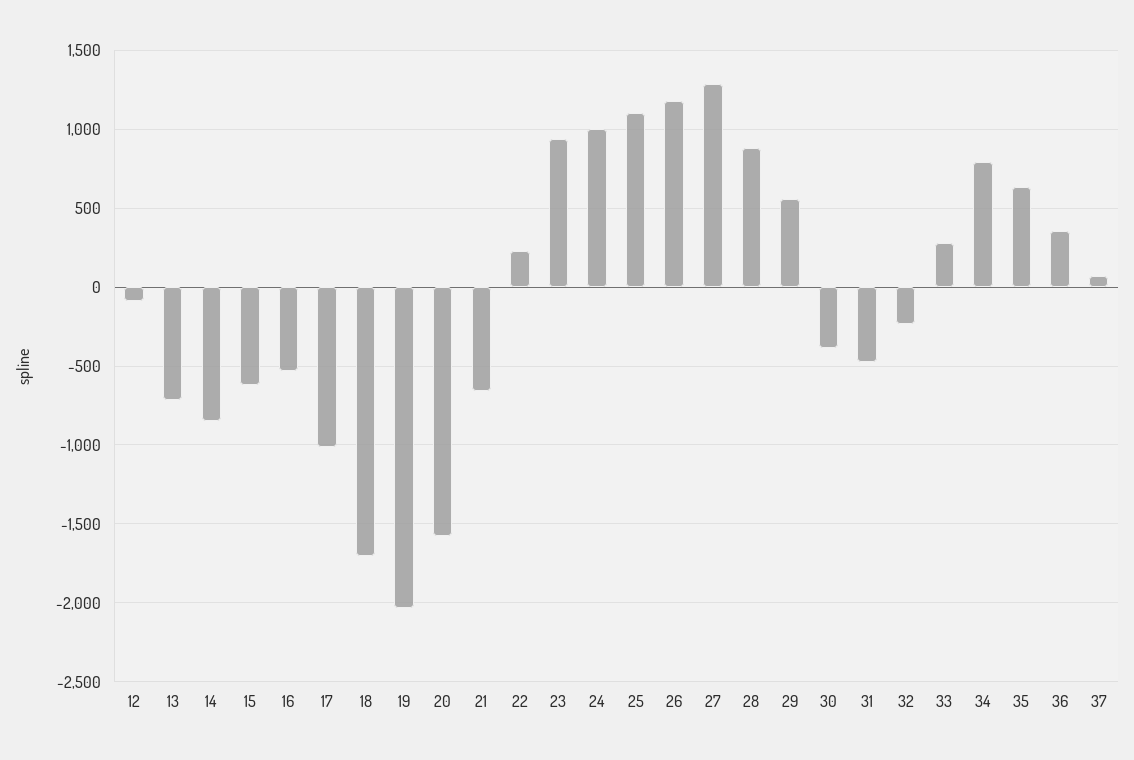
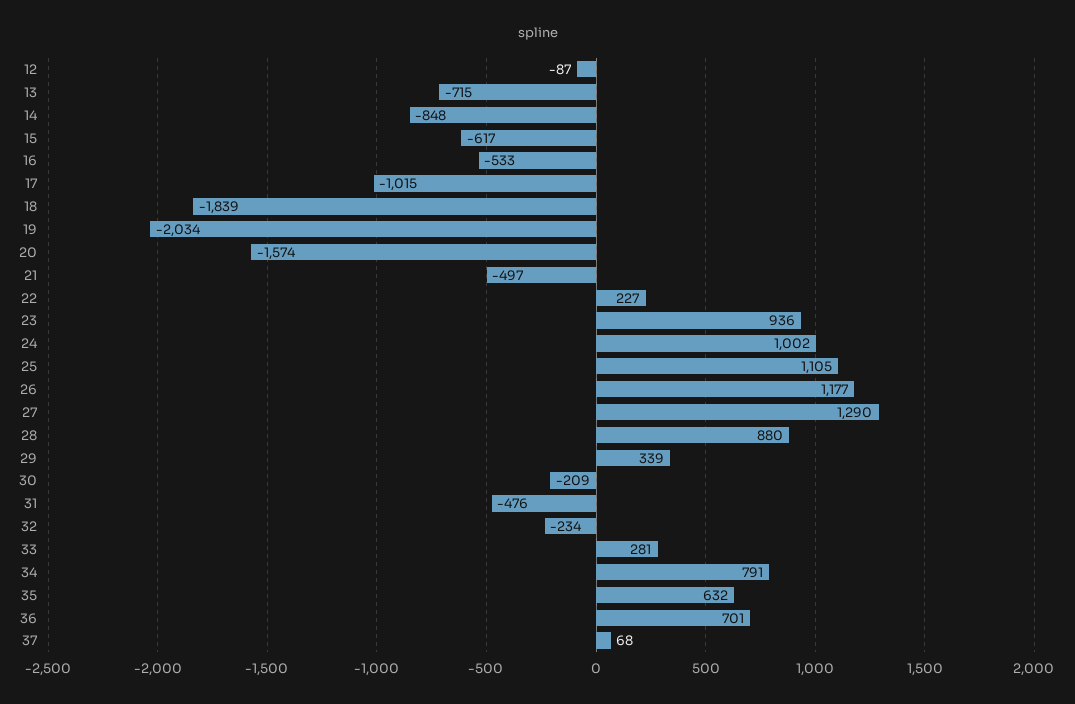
  {
    "12": -87,
    "13": -715,
    "14": -848,
    "15": -617,
    "16": -533,
    "17": -1015,
-   "18": -1700,
+   "18": -1839,
    "19": -2034,
    "20": -1574,
-   "21": -650,
+   "21": -497,
    "22": 227,
    "23": 936,
    "24": 1002,
    "25": 1105,
    "26": 1177,
    "27": 1290,
    "28": 880,
-   "29": 550,
+   "29": 339,
-   "30": -400,
+   "30": -209,
    "31": -476,
    "32": -234,
    "33": 281,
    "34": 791,
    "35": 632,
-   "36": 350,
+   "36": 701,
    "37": 68
  }

